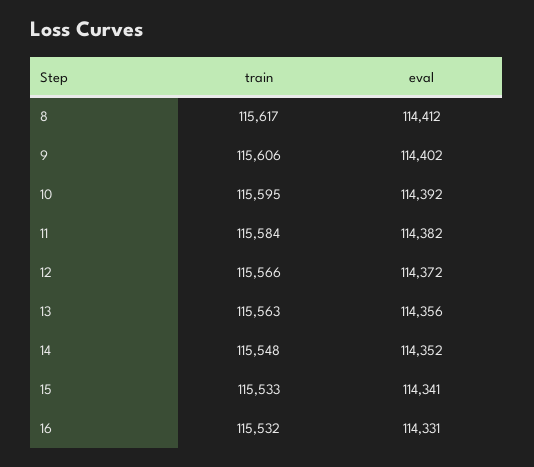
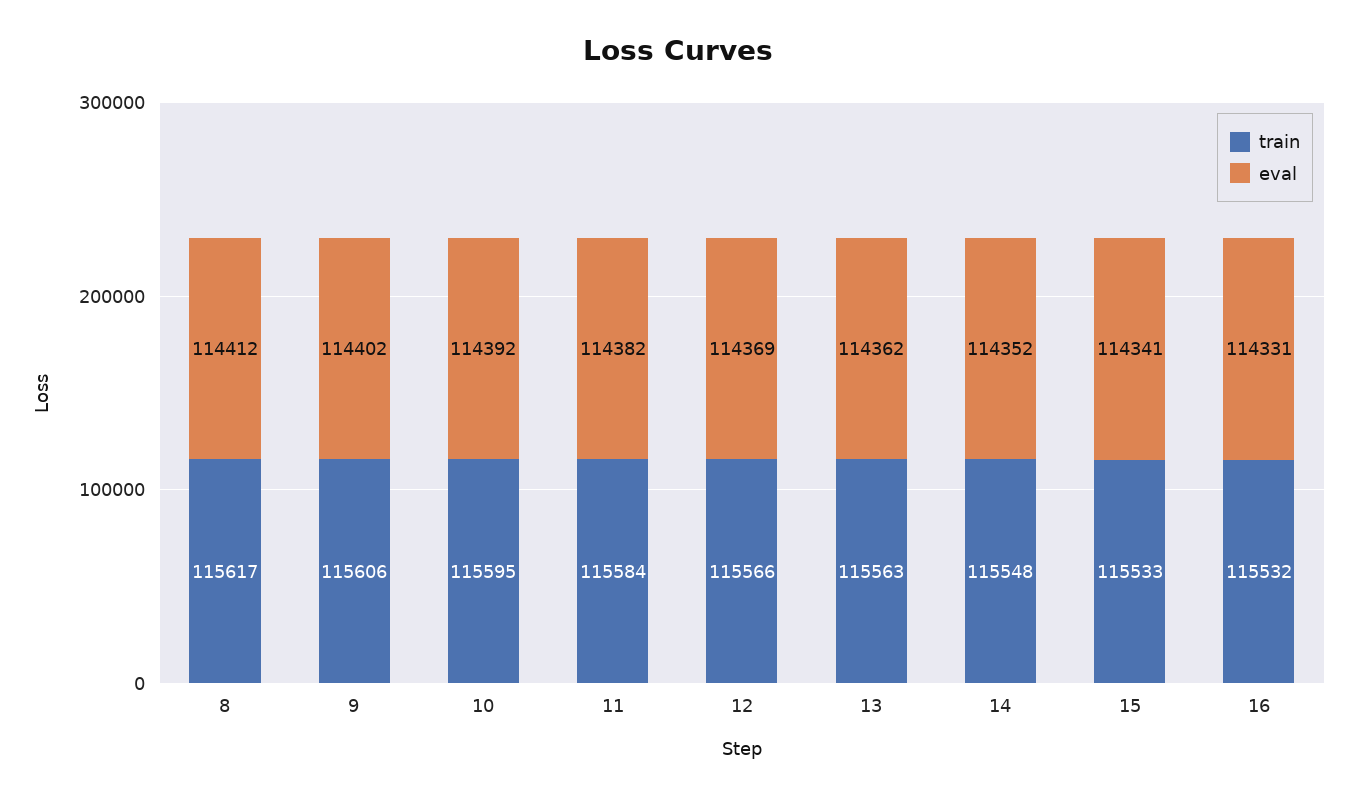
  {
    "train": {
      "8": 115617,
      "9": 115606,
      "10": 115595,
      "11": 115584,
      "12": 115566,
      "13": 115563,
      "14": 115548,
      "15": 115533,
      "16": 115532
    },
    "eval": {
      "8": 114412,
      "9": 114402,
      "10": 114392,
      "11": 114382,
-     "12": 114372,
+     "12": 114369,
-     "13": 114356,
+     "13": 114362,
      "14": 114352,
      "15": 114341,
      "16": 114331
    }
  }

